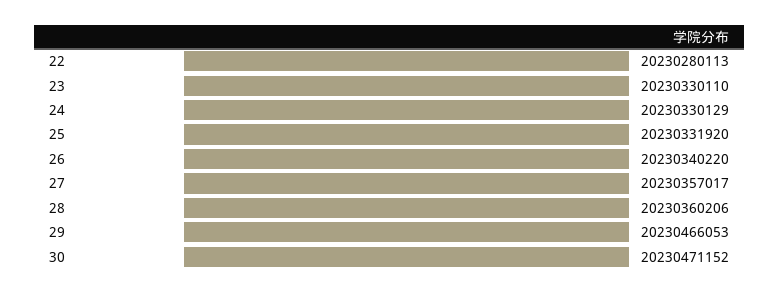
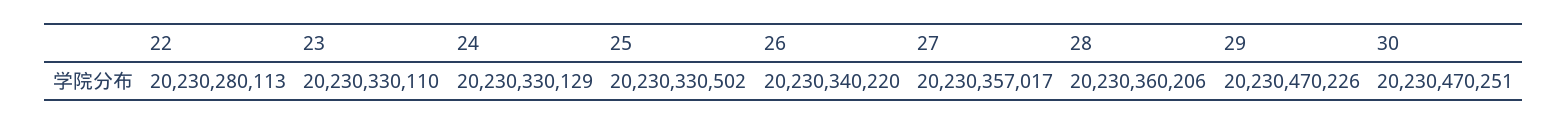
  {
    "22": 20230280113,
    "23": 20230330110,
    "24": 20230330129,
-   "25": 20230331920,
+   "25": 20230330502,
    "26": 20230340220,
    "27": 20230357017,
    "28": 20230360206,
-   "29": 20230466053,
+   "29": 20230470226,
-   "30": 20230471152
+   "30": 20230470251
  }

